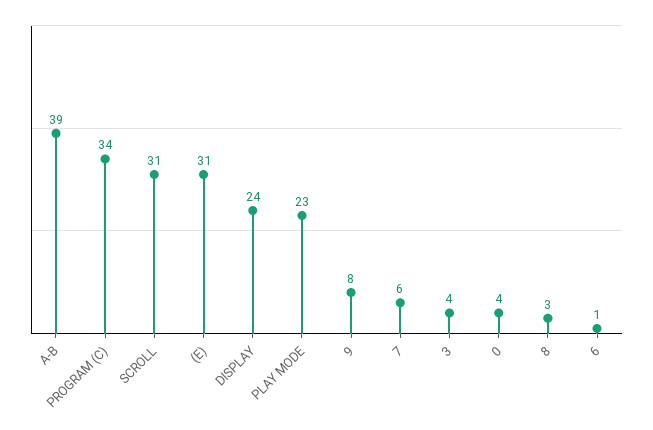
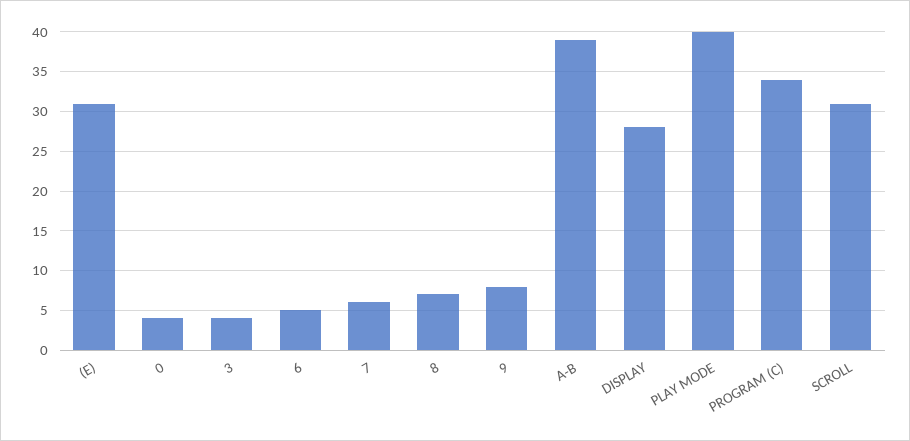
  {
    "A-B": 39,
    "PROGRAM (C)": 34,
    "SCROLL": 31,
    "(E)": 31,
-   "DISPLAY": 24,
+   "DISPLAY": 28,
-   "PLAY MODE": 23,
+   "PLAY MODE": 40,
    "9": 8,
    "7": 6,
    "3": 4,
    "0": 4,
-   "8": 3,
+   "8": 7,
-   "6": 1
+   "6": 5
  }

